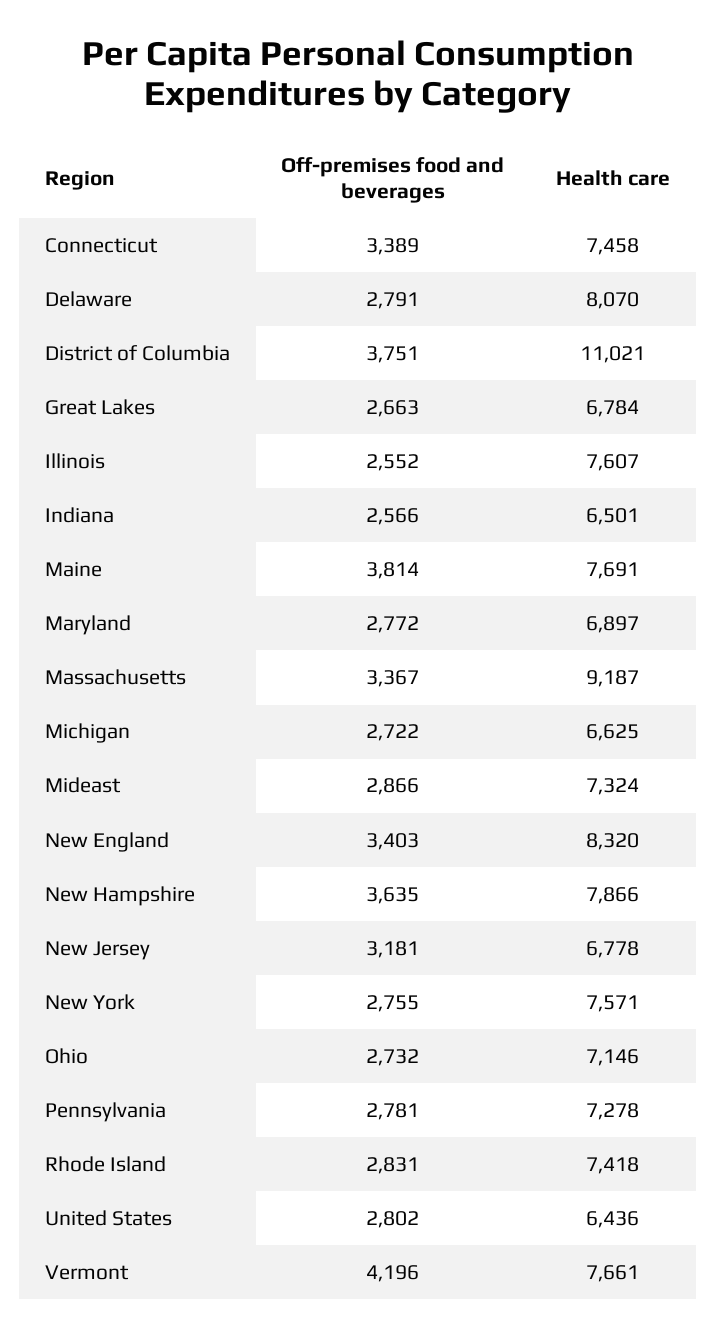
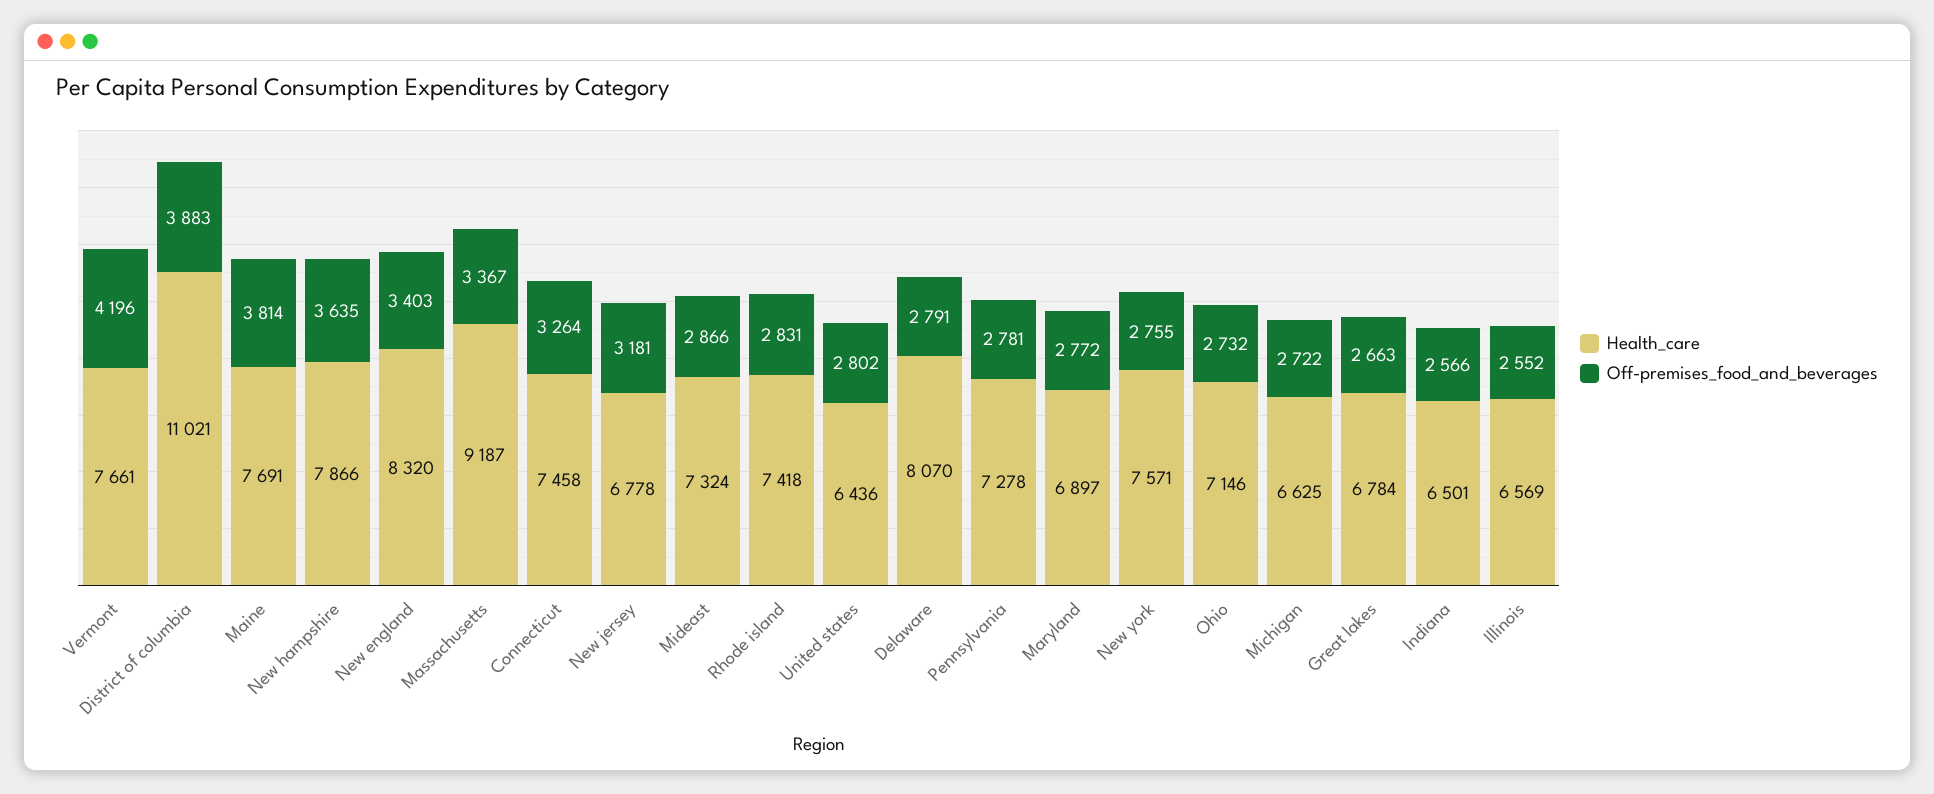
  {
    "Off-premises food and beverages": {
-     "Connecticut": 3389,
+     "Connecticut": 3264,
      "Delaware": 2791,
-     "District of Columbia": 3751,
+     "District of Columbia": 3883,
      "Great Lakes": 2663,
      "Illinois": 2552,
      "Indiana": 2566,
      "Maine": 3814,
      "Maryland": 2772,
      "Massachusetts": 3367,
      "Michigan": 2722,
      "Mideast": 2866,
      "New England": 3403,
      "New Hampshire": 3635,
      "New Jersey": 3181,
      "New York": 2755,
      "Ohio": 2732,
      "Pennsylvania": 2781,
      "Rhode Island": 2831,
      "United States": 2802,
      "Vermont": 4196
    },
    "Health care": {
      "Connecticut": 7458,
      "Delaware": 8070,
      "District of Columbia": 11021,
      "Great Lakes": 6784,
-     "Illinois": 7607,
+     "Illinois": 6569,
      "Indiana": 6501,
      "Maine": 7691,
      "Maryland": 6897,
      "Massachusetts": 9187,
      "Michigan": 6625,
      "Mideast": 7324,
      "New England": 8320,
      "New Hampshire": 7866,
      "New Jersey": 6778,
      "New York": 7571,
      "Ohio": 7146,
      "Pennsylvania": 7278,
      "Rhode Island": 7418,
      "United States": 6436,
      "Vermont": 7661
    }
  }

